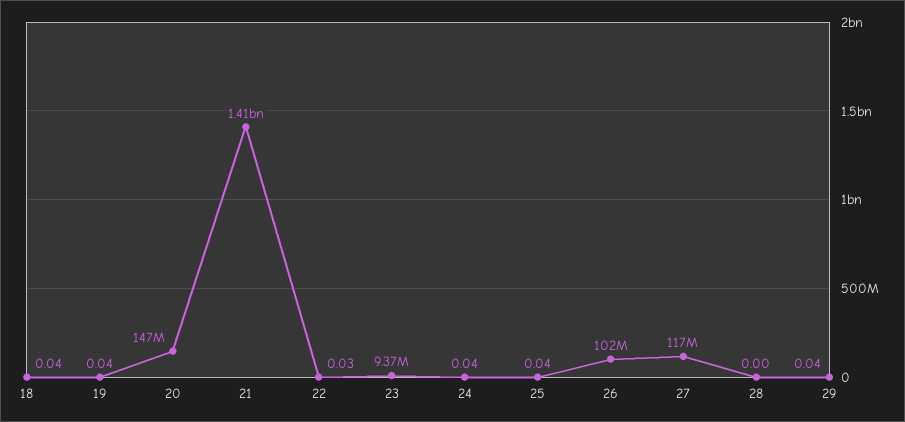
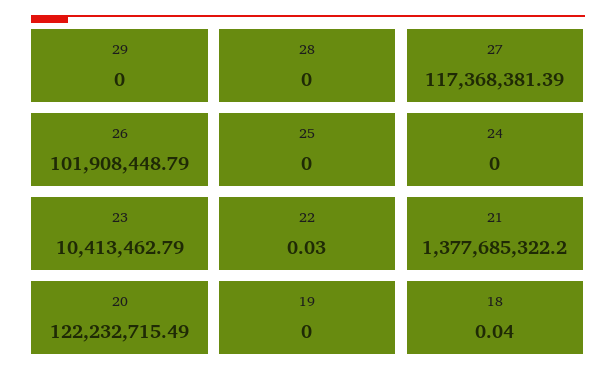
  {
    "18": 0.04,
-   "19": 0.04,
+   "19": 0,
-   "20": 147000000,
+   "20": 122232715.49,
-   "21": 1410000000,
+   "21": 1377685322.2,
    "22": 0.03,
-   "23": 9370000,
+   "23": 10413462.79,
-   "24": 0.04,
+   "24": 0,
-   "25": 0.04,
+   "25": 0,
    "26": 101908448.79,
    "27": 117368381.39,
    "28": 0,
-   "29": 0.04
+   "29": 0
  }

